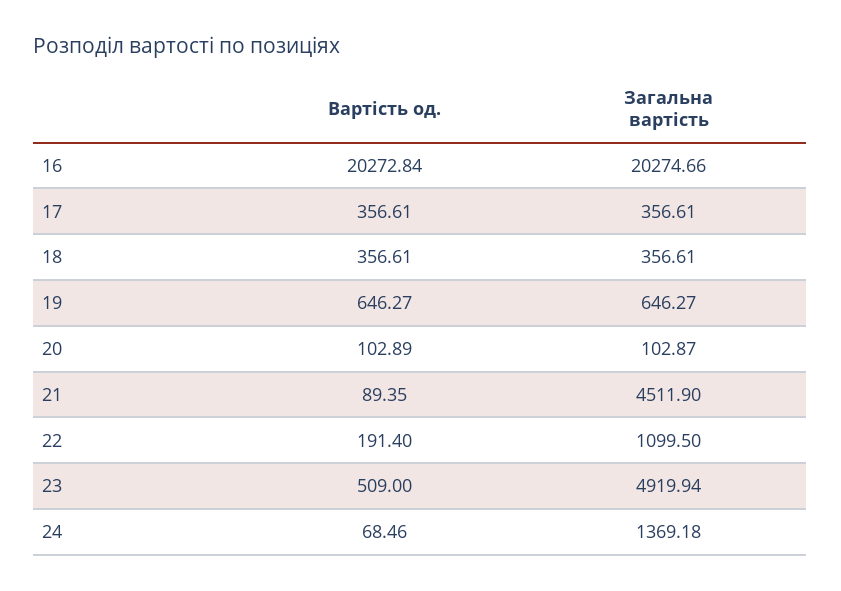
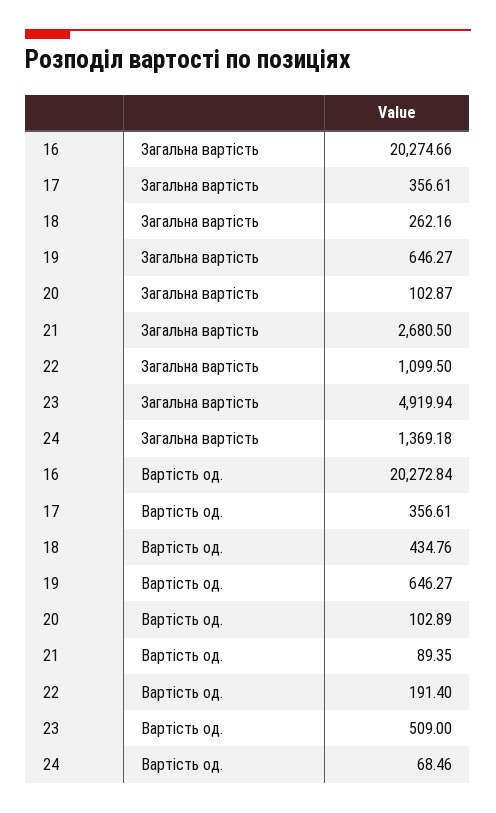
  {
    "Вартість од.": {
      "16": 20272.84,
      "17": 356.61,
-     "18": 356.61,
+     "18": 434.76,
      "19": 646.27,
      "20": 102.89,
      "21": 89.35,
      "22": 191.4,
      "23": 509,
      "24": 68.46
    },
    "Загальна вартість": {
      "16": 20274.66,
      "17": 356.61,
-     "18": 356.61,
+     "18": 262.16,
      "19": 646.27,
      "20": 102.87,
-     "21": 4511.9,
+     "21": 2680.5,
      "22": 1099.5,
      "23": 4919.94,
      "24": 1369.18
    }
  }

